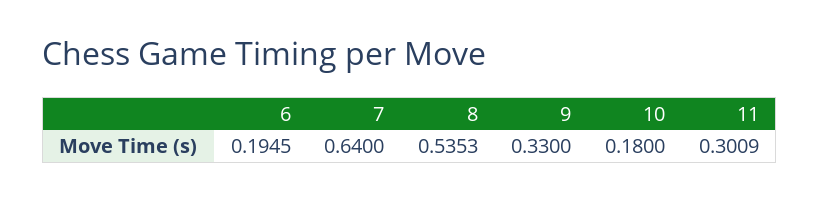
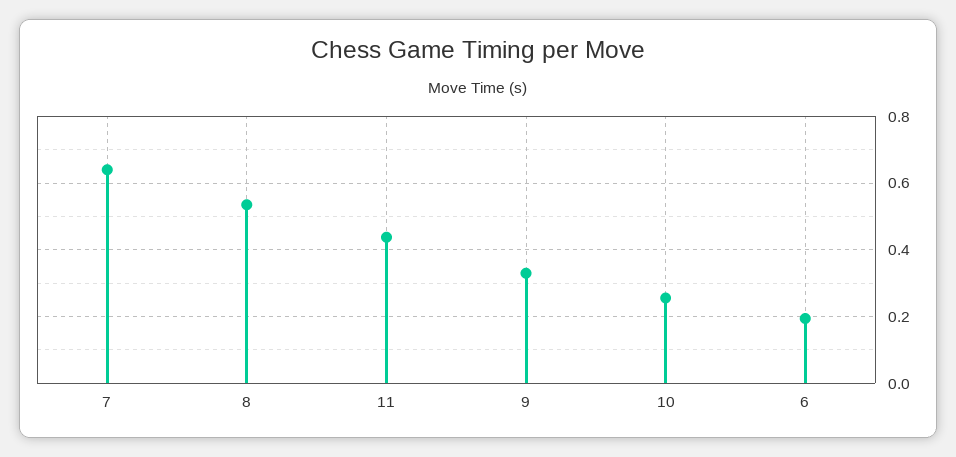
  {
    "6": 0.1945,
    "7": 0.64,
    "8": 0.5353,
    "9": 0.33,
-   "10": 0.18,
+   "10": 0.26,
-   "11": 0.3009
+   "11": 0.44
  }

